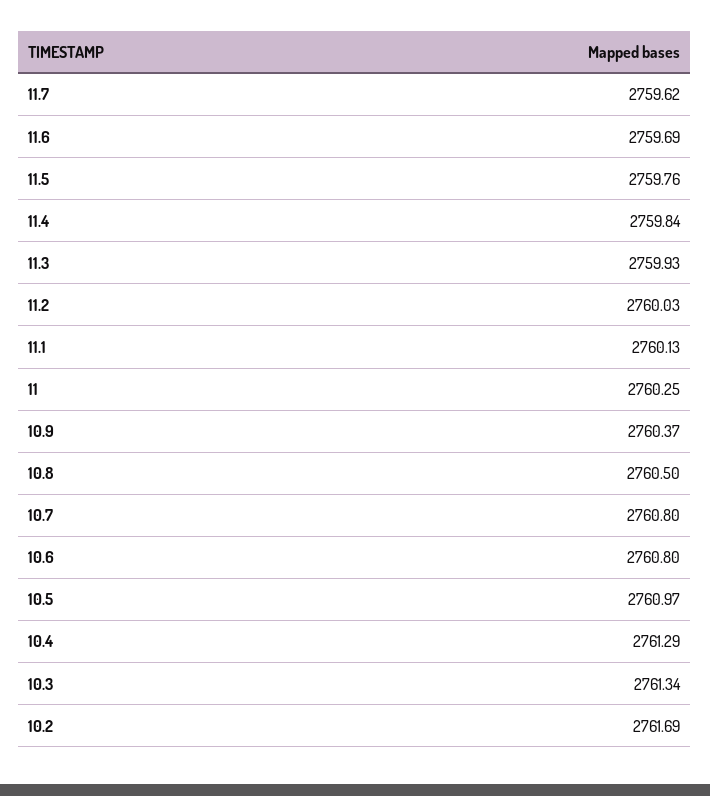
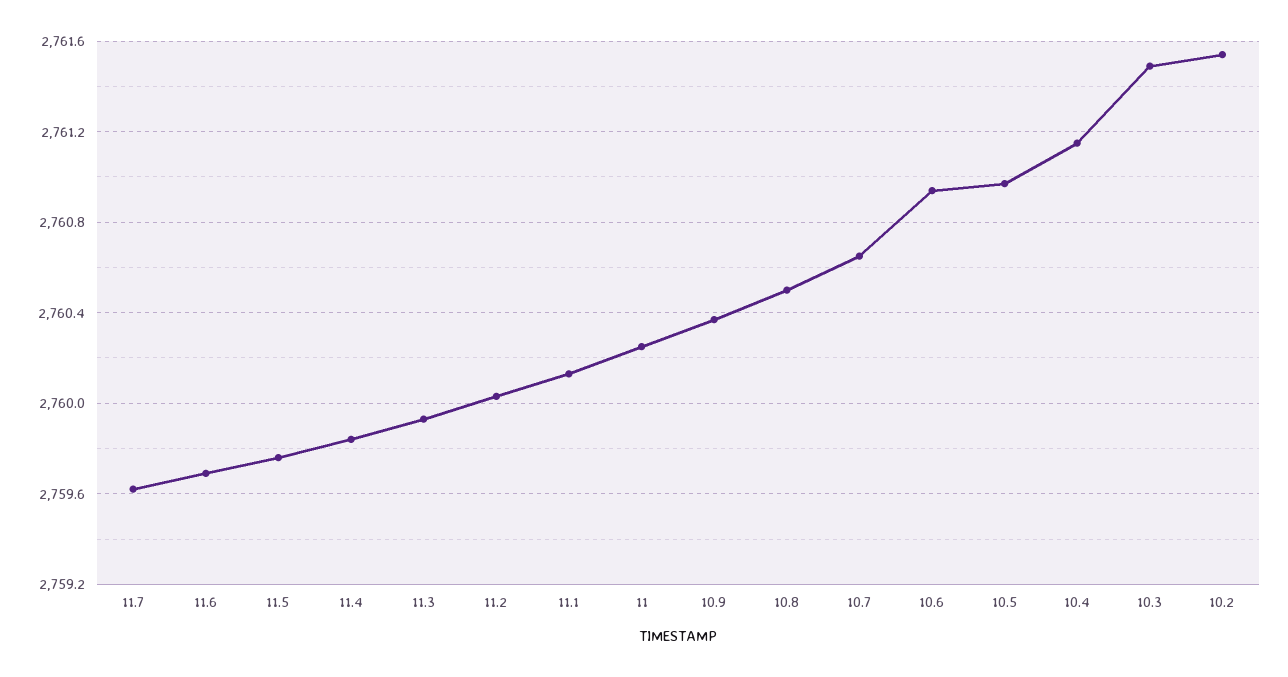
  {
    "11.7": 2759.62,
    "11.6": 2759.69,
    "11.5": 2759.76,
    "11.4": 2759.84,
    "11.3": 2759.93,
    "11.2": 2760.03,
    "11.1": 2760.13,
    "11": 2760.25,
    "10.9": 2760.37,
    "10.8": 2760.5,
-   "10.7": 2760.8,
+   "10.7": 2760.65,
-   "10.6": 2760.8,
+   "10.6": 2760.95,
    "10.5": 2760.97,
-   "10.4": 2761.29,
+   "10.4": 2761.15,
-   "10.3": 2761.34,
+   "10.3": 2761.5,
-   "10.2": 2761.69
+   "10.2": 2761.55
  }

